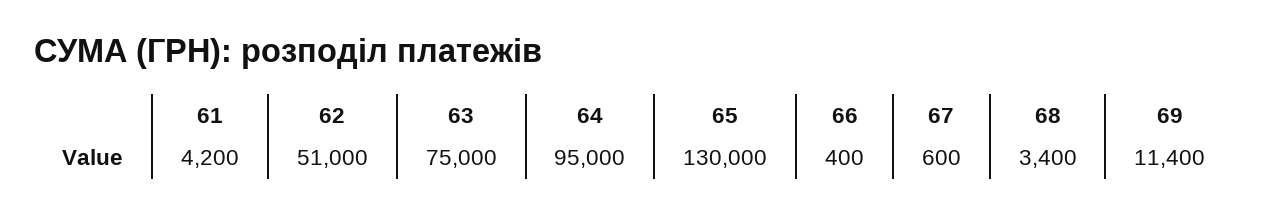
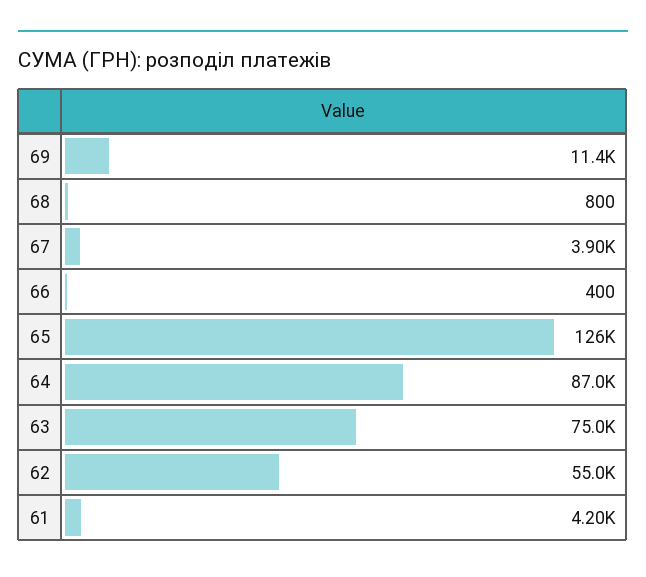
  {
    "61": 4200,
-   "62": 51000,
+   "62": 55000,
    "63": 75000,
-   "64": 95000,
+   "64": 87000,
-   "65": 130000,
+   "65": 126000,
    "66": 400,
-   "67": 600,
+   "67": 3900,
-   "68": 3400,
+   "68": 800,
    "69": 11400
  }

